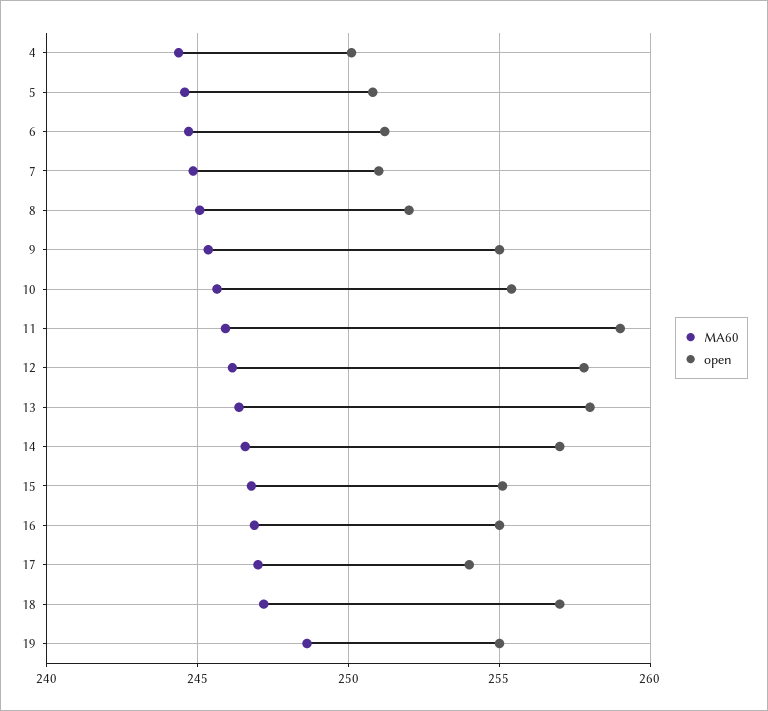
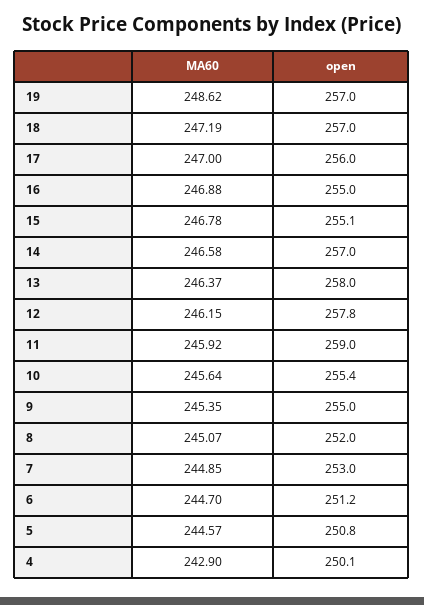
  {
    "MA60": {
-     "4": 244.5,
+     "4": 242.9,
      "5": 244.57,
      "6": 244.7,
      "7": 244.85,
      "8": 245.07,
      "9": 245.35,
      "10": 245.64,
      "11": 245.92,
      "12": 246.15,
      "13": 246.37,
      "14": 246.58,
      "15": 246.78,
      "16": 246.88,
      "17": 247,
      "18": 247.19,
      "19": 248.62
    },
    "open": {
      "4": 250.1,
      "5": 250.8,
      "6": 251.2,
-     "7": 251,
+     "7": 253,
      "8": 252,
      "9": 255,
      "10": 255.4,
      "11": 259,
      "12": 257.8,
      "13": 258,
      "14": 257,
      "15": 255.1,
      "16": 255,
-     "17": 254,
+     "17": 256,
      "18": 257,
-     "19": 255
+     "19": 257
    }
  }

